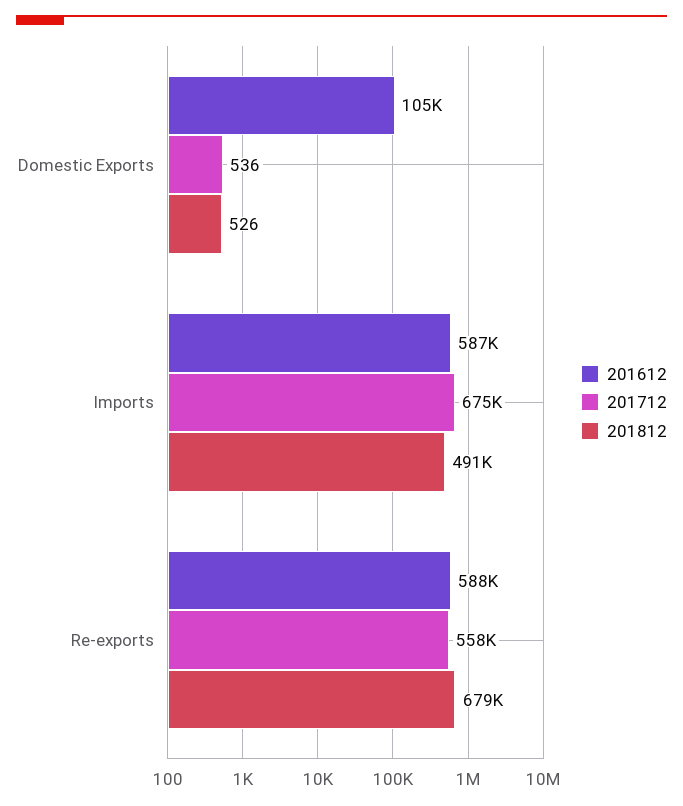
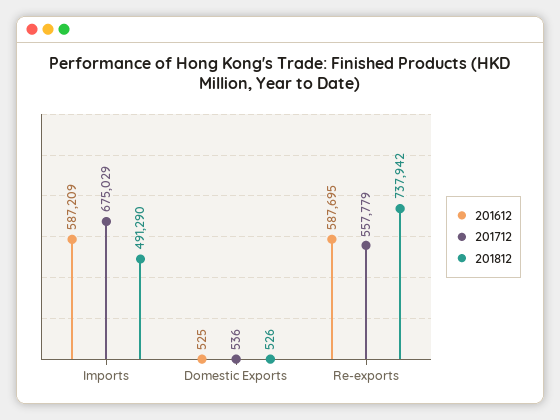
  {
    "201612": {
-     "Domestic Exports": 105000,
+     "Domestic Exports": 525,
      "Imports": 587209,
      "Re-exports": 587695
    },
    "201712": {
      "Domestic Exports": 536,
      "Imports": 675029,
      "Re-exports": 557779
    },
    "201812": {
      "Domestic Exports": 526,
      "Imports": 491290,
-     "Re-exports": 679000
+     "Re-exports": 737942
    }
  }

